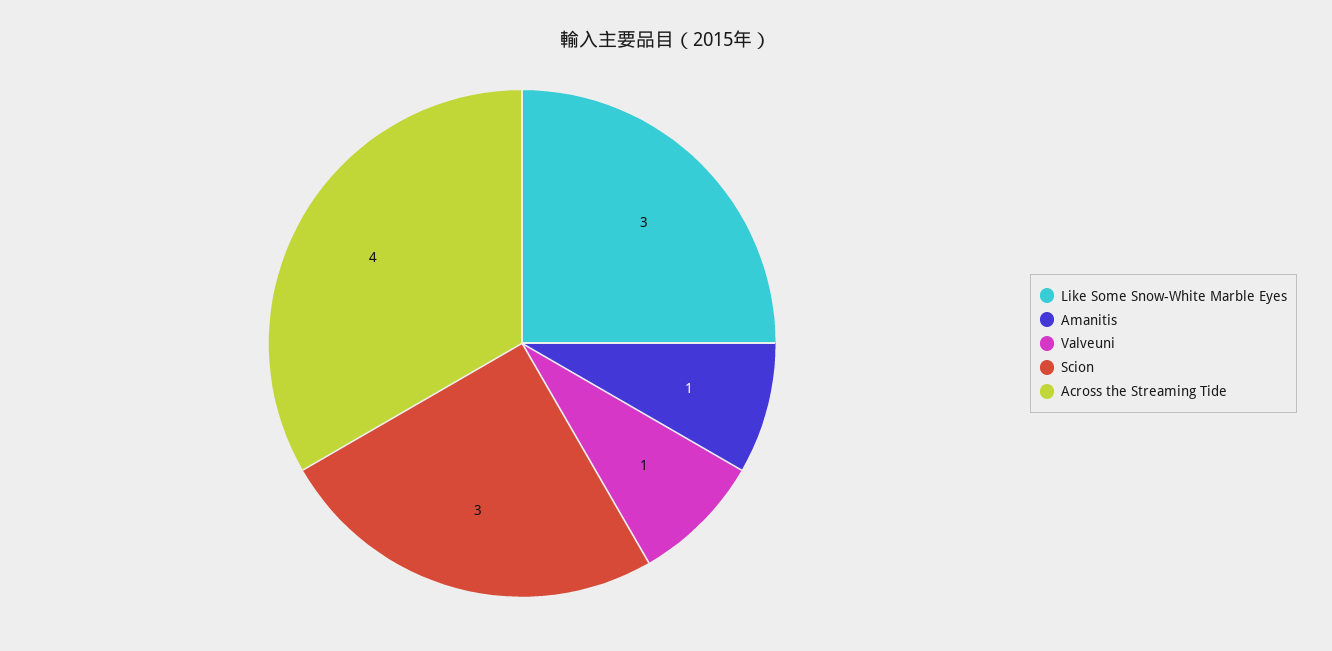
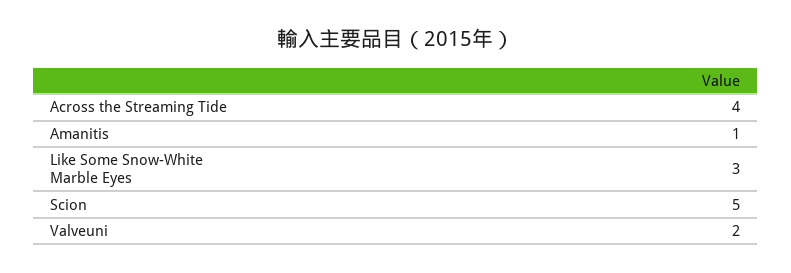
  {
    "Like Some Snow-White Marble Eyes": 3,
    "Amanitis": 1,
-   "Valveuni": 1,
+   "Valveuni": 2,
-   "Scion": 3,
+   "Scion": 5,
    "Across the Streaming Tide": 4
  }

